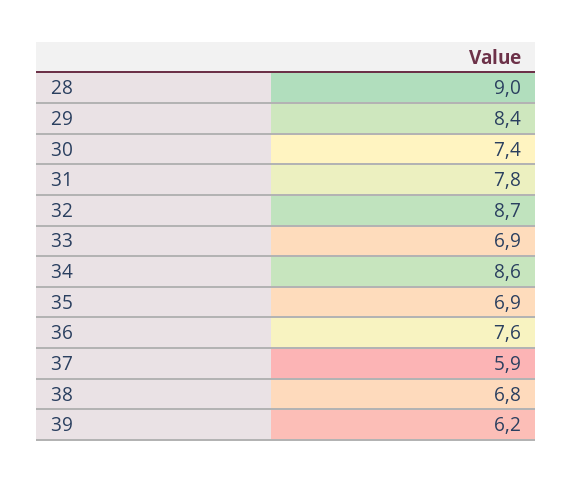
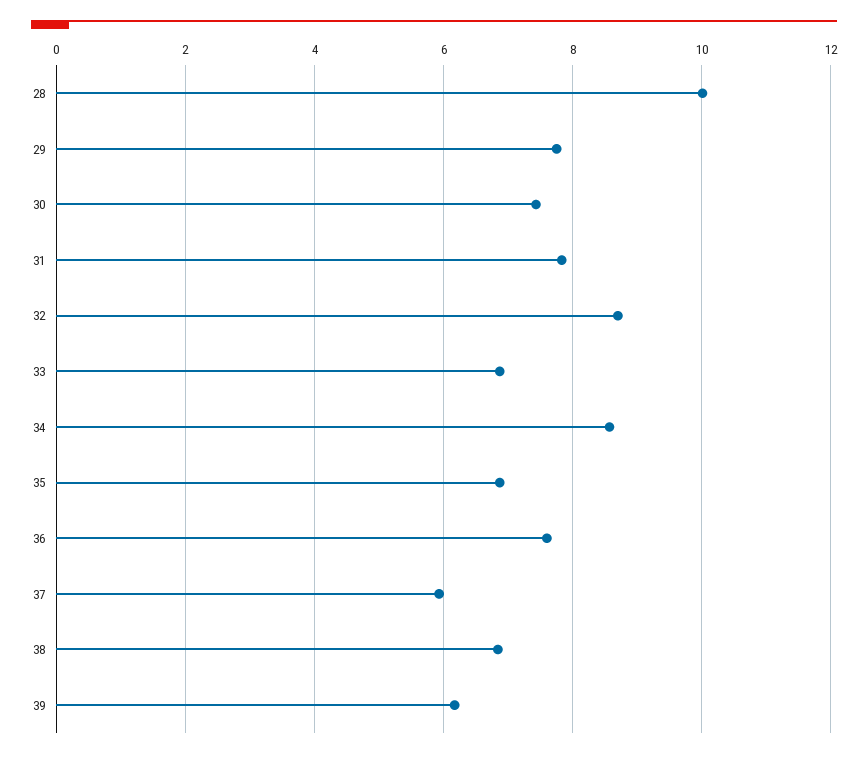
  {
-   "28": 9,
+   "28": 10,
-   "29": 8.4,
+   "29": 7.8,
    "30": 7.4,
    "31": 7.8,
    "32": 8.7,
    "33": 6.9,
    "34": 8.6,
    "35": 6.9,
    "36": 7.6,
    "37": 5.9,
    "38": 6.8,
    "39": 6.2
  }

